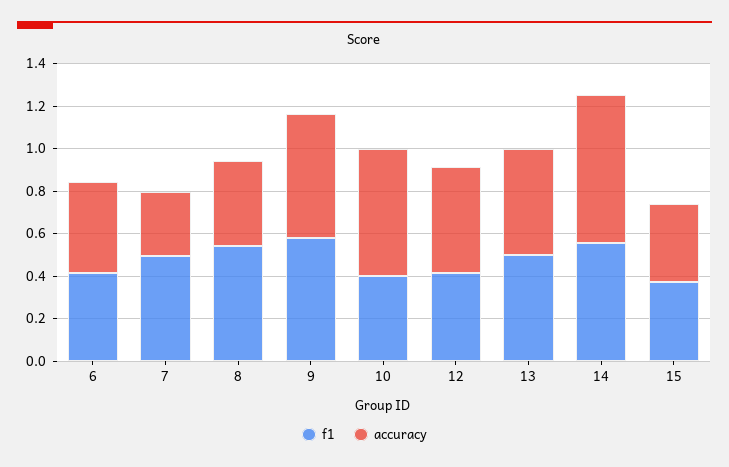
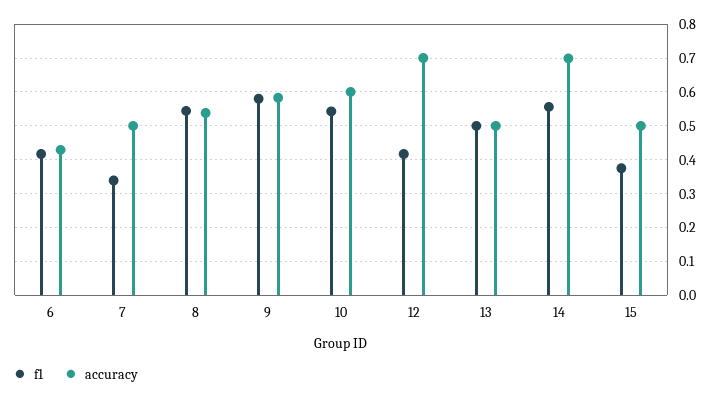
  {
    "f1": {
      "6": 0.42,
-     "7": 0.5,
+     "7": 0.34,
      "8": 0.54,
      "9": 0.58,
-     "10": 0.4,
+     "10": 0.54,
      "12": 0.42,
      "13": 0.5,
      "14": 0.56,
      "15": 0.38
    },
    "accuracy": {
      "6": 0.42,
-     "7": 0.3,
+     "7": 0.5,
-     "8": 0.4,
+     "8": 0.54,
      "9": 0.58,
      "10": 0.6,
-     "12": 0.5,
+     "12": 0.7,
      "13": 0.5,
      "14": 0.7,
-     "15": 0.35
+     "15": 0.5
    }
  }

